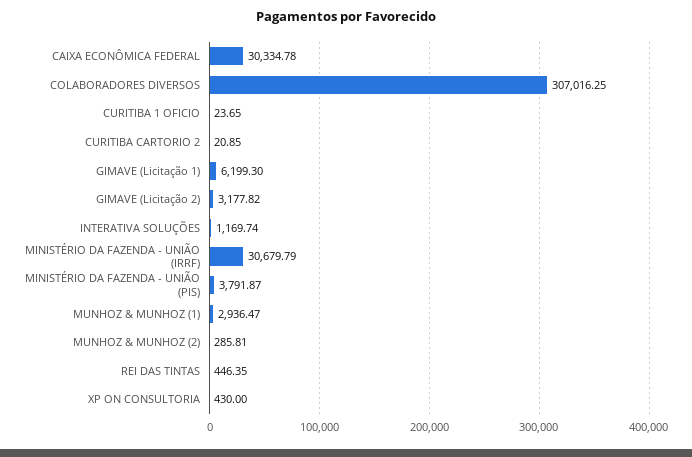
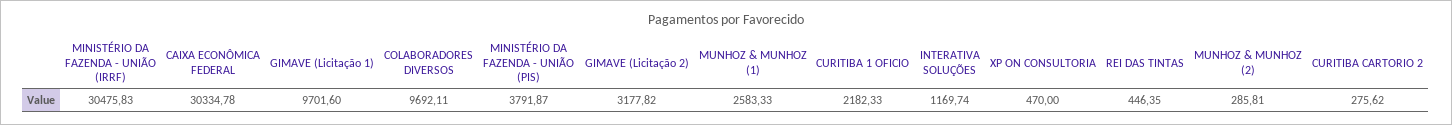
  {
    "CAIXA ECONÔMICA FEDERAL": 30334.78,
-   "COLABORADORES DIVERSOS": 307016.25,
+   "COLABORADORES DIVERSOS": 9692.11,
-   "CURITIBA 1 OFICIO": 23.65,
+   "CURITIBA 1 OFICIO": 2182.33,
-   "CURITIBA CARTORIO 2": 20.85,
+   "CURITIBA CARTORIO 2": 275.62,
-   "GIMAVE (Licitação 1)": 6199.3,
+   "GIMAVE (Licitação 1)": 9701.6,
    "GIMAVE (Licitação 2)": 3177.82,
    "INTERATIVA SOLUÇÕES": 1169.74,
-   "MINISTÉRIO DA FAZENDA - UNIÃO (IRRF)": 30679.79,
+   "MINISTÉRIO DA FAZENDA - UNIÃO (IRRF)": 30475.83,
    "MINISTÉRIO DA FAZENDA - UNIÃO (PIS)": 3791.87,
-   "MUNHOZ & MUNHOZ (1)": 2936.47,
+   "MUNHOZ & MUNHOZ (1)": 2583.33,
    "MUNHOZ & MUNHOZ (2)": 285.81,
    "REI DAS TINTAS": 446.35,
-   "XP ON CONSULTORIA": 430
+   "XP ON CONSULTORIA": 470
  }

